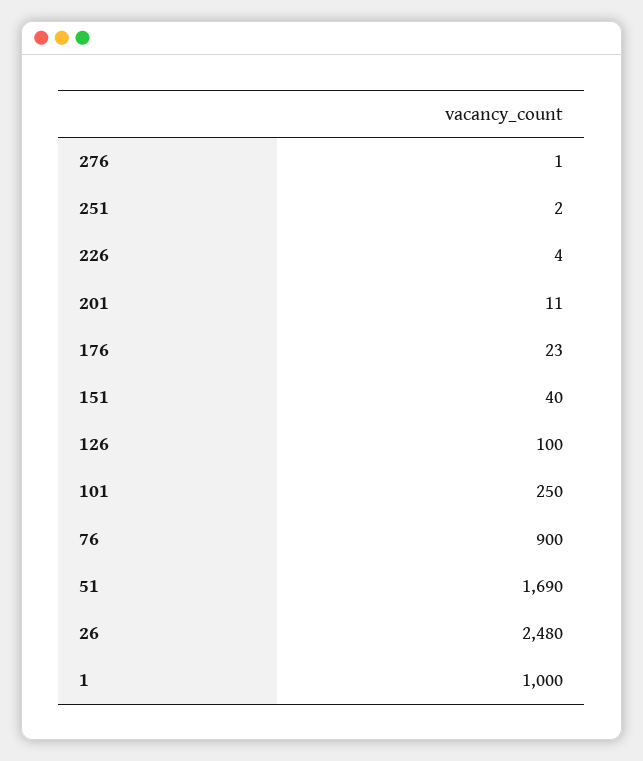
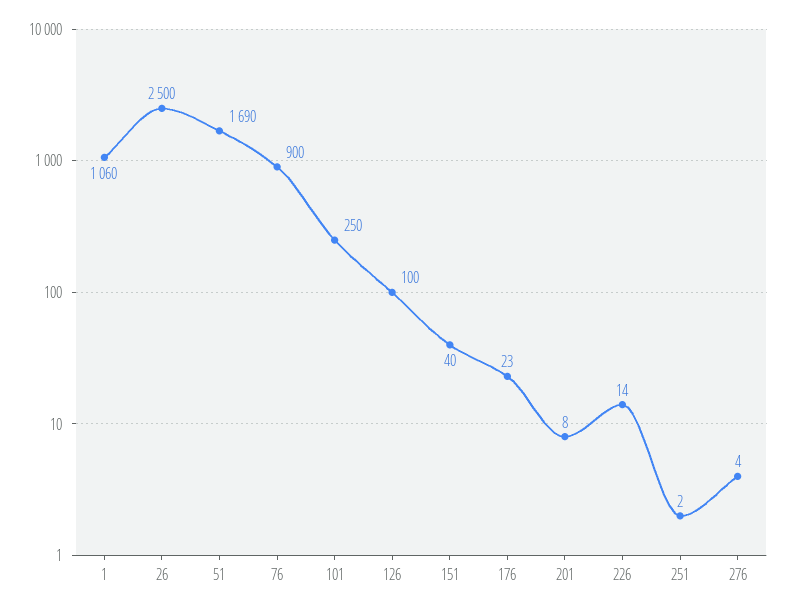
  {
-   "276": 1,
+   "276": 4,
    "251": 2,
-   "226": 4,
+   "226": 14,
-   "201": 11,
+   "201": 8,
    "176": 23,
    "151": 40,
    "126": 100,
    "101": 250,
    "76": 900,
    "51": 1690,
-   "26": 2480,
+   "26": 2500,
-   "1": 1000
+   "1": 1060
  }

